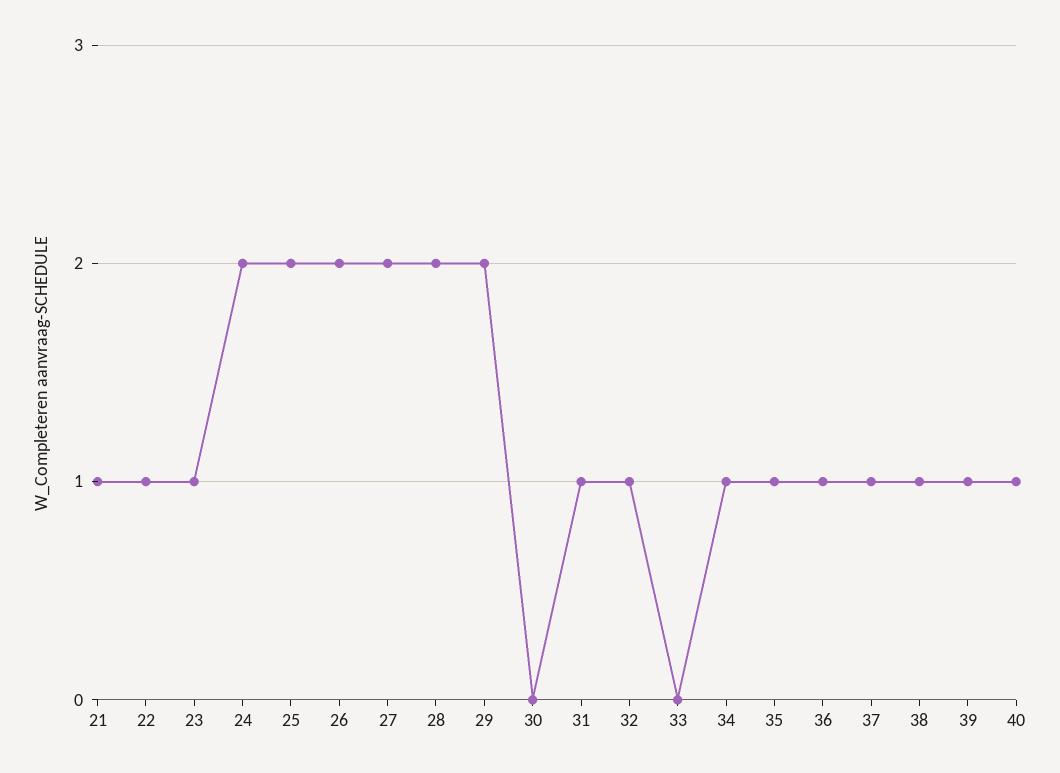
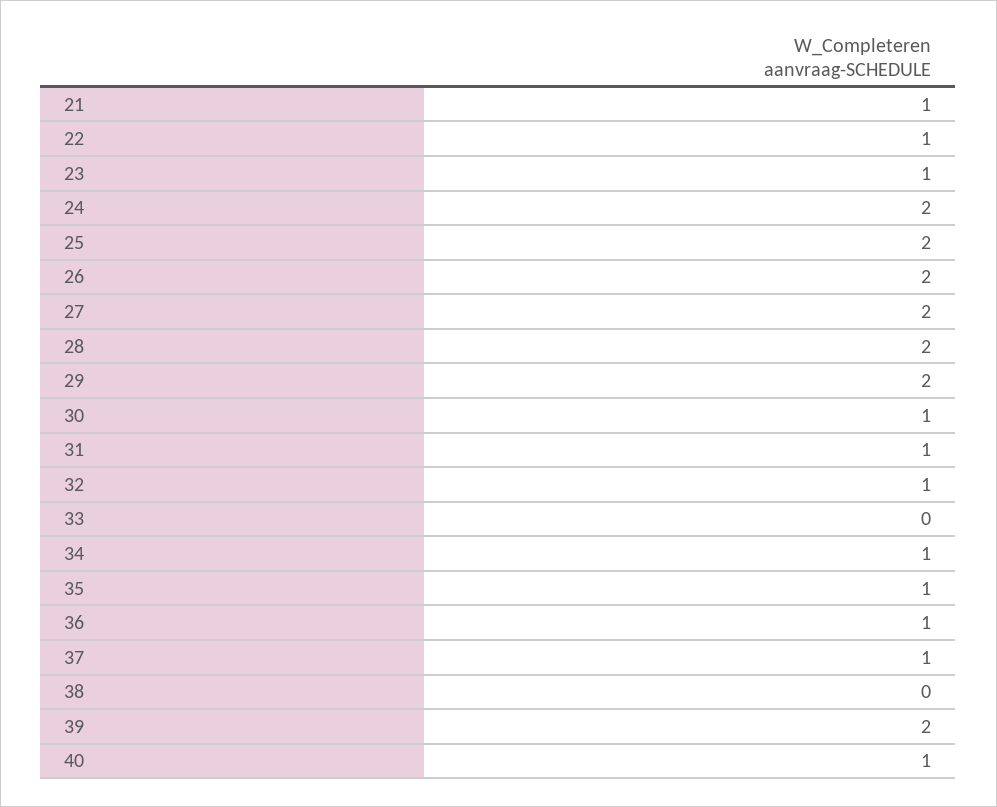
  {
    "21": 1,
    "22": 1,
    "23": 1,
    "24": 2,
    "25": 2,
    "26": 2,
    "27": 2,
    "28": 2,
    "29": 2,
-   "30": 0,
+   "30": 1,
    "31": 1,
    "32": 1,
    "33": 0,
    "34": 1,
    "35": 1,
    "36": 1,
    "37": 1,
-   "38": 1,
+   "38": 0,
-   "39": 1,
+   "39": 2,
    "40": 1
  }

